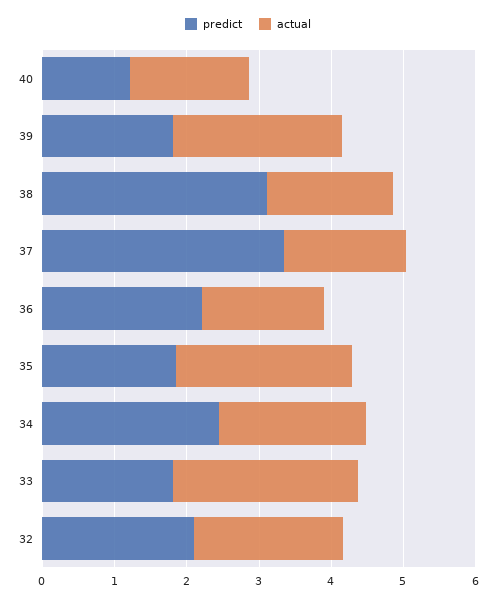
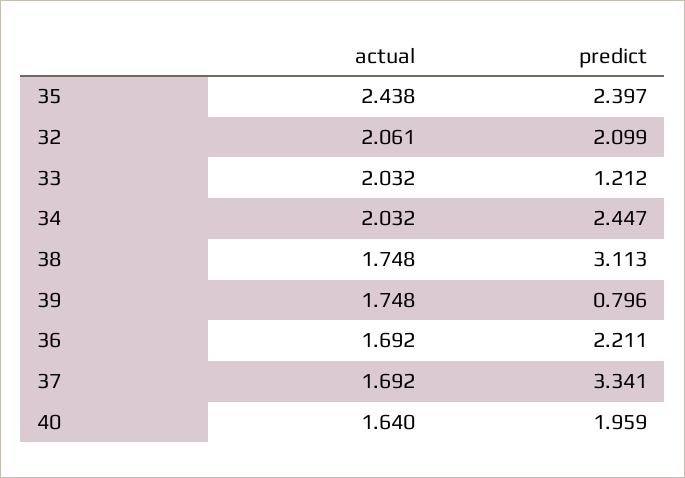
  {
    "predict": {
-     "40": 1.2,
+     "40": 1.959,
-     "39": 1.8,
+     "39": 0.796,
      "38": 3.113,
      "37": 3.341,
      "36": 2.211,
-     "35": 1.8,
+     "35": 2.397,
      "34": 2.447,
-     "33": 1.8,
+     "33": 1.212,
      "32": 2.099
    },
    "actual": {
      "40": 1.64,
-     "39": 2.4,
+     "39": 1.748,
      "38": 1.748,
      "37": 1.692,
      "36": 1.692,
      "35": 2.438,
      "34": 2.032,
-     "33": 2.6,
+     "33": 2.032,
      "32": 2.061
    }
  }

